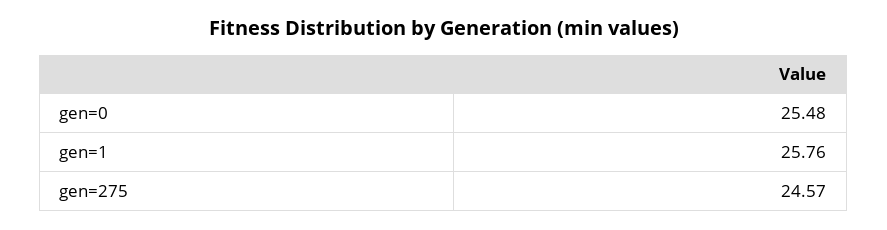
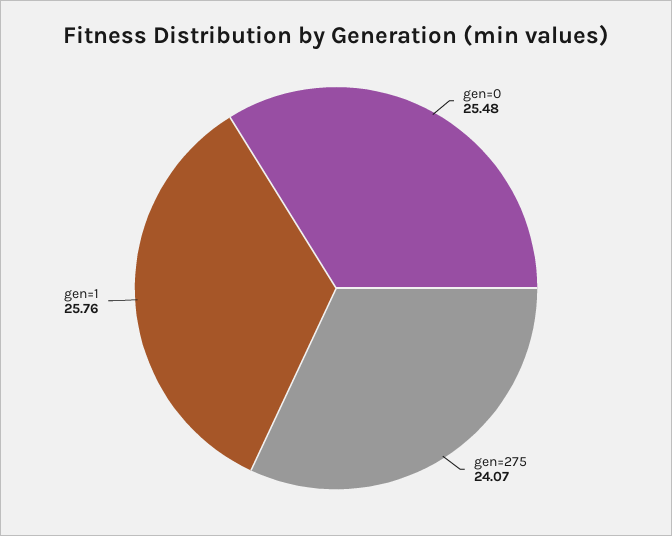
  {
    "gen=0": 25.48,
    "gen=1": 25.76,
-   "gen=275": 24.57
+   "gen=275": 24.07
  }

